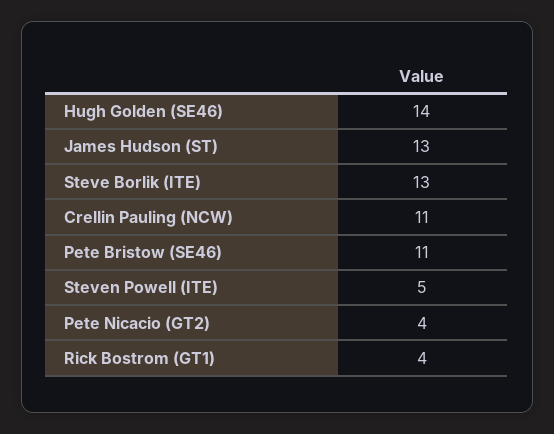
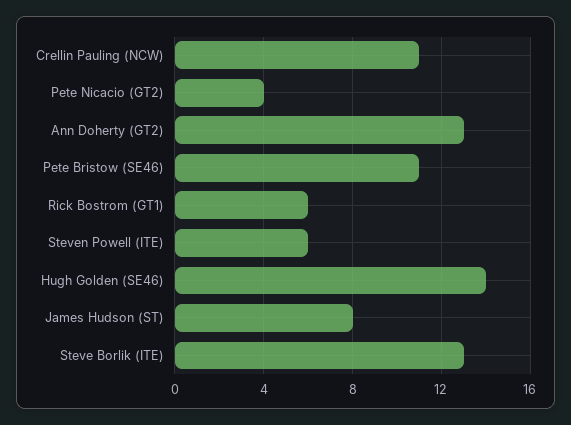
  {
    "Hugh Golden (SE46)": 14,
-   "James Hudson (ST)": 13,
+   "James Hudson (ST)": 8,
    "Steve Borlik (ITE)": 13,
    "Crellin Pauling (NCW)": 11,
    "Pete Bristow (SE46)": 11,
-   "Steven Powell (ITE)": 5,
+   "Steven Powell (ITE)": 6,
    "Pete Nicacio (GT2)": 4,
-   "Rick Bostrom (GT1)": 4
+   "Rick Bostrom (GT1)": 6,
+   "Ann Doherty (GT2)": 13
  }

